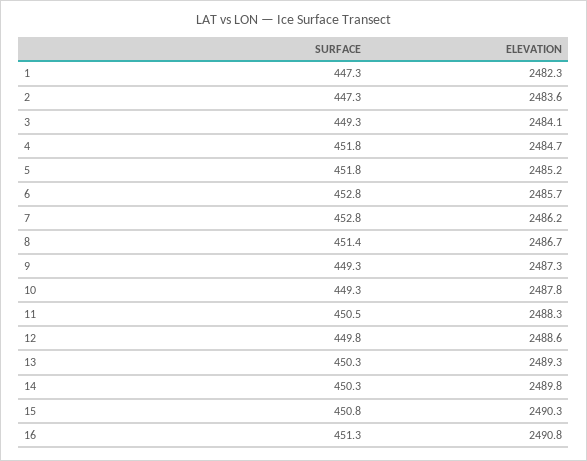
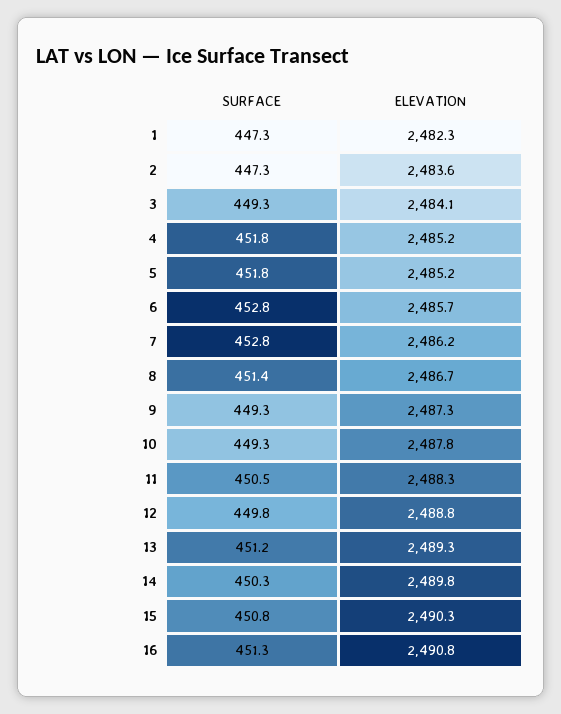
  {
    "SURFACE": {
      "1": 447.3,
      "2": 447.3,
      "3": 449.3,
      "4": 451.8,
      "5": 451.8,
      "6": 452.8,
      "7": 452.8,
      "8": 451.4,
      "9": 449.3,
      "10": 449.3,
      "11": 450.5,
      "12": 449.8,
-     "13": 450.3,
+     "13": 451.2,
      "14": 450.3,
      "15": 450.8,
      "16": 451.3
    },
    "ELEVATION": {
      "1": 2482.3,
      "2": 2483.6,
      "3": 2484.1,
-     "4": 2484.7,
+     "4": 2485.2,
      "5": 2485.2,
      "6": 2485.7,
      "7": 2486.2,
      "8": 2486.7,
      "9": 2487.3,
      "10": 2487.8,
      "11": 2488.3,
-     "12": 2488.6,
+     "12": 2488.8,
      "13": 2489.3,
      "14": 2489.8,
      "15": 2490.3,
      "16": 2490.8
    }
  }

